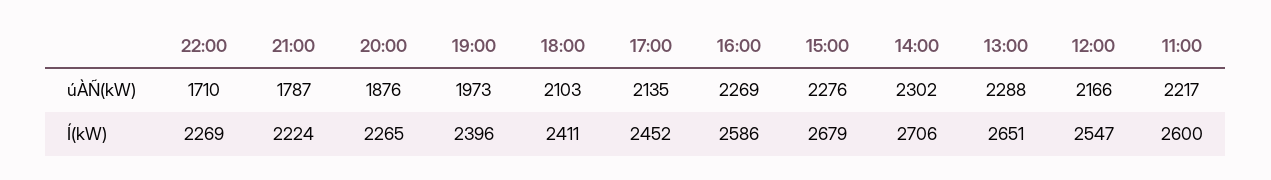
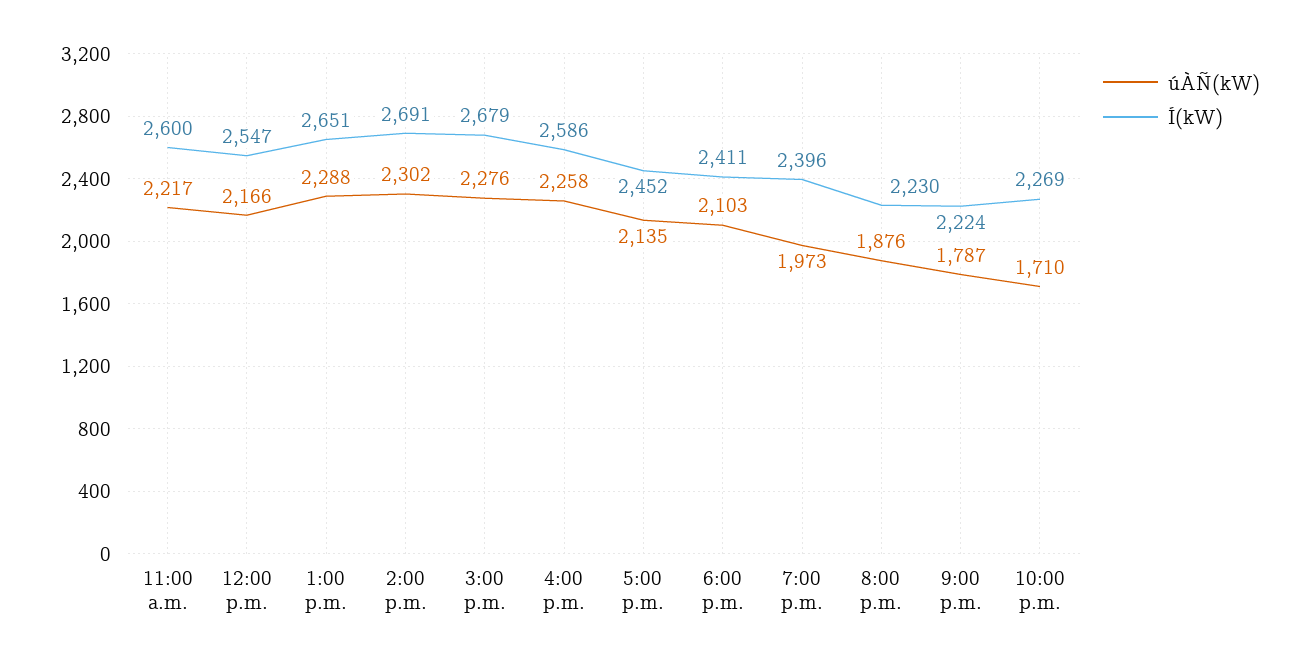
  {
    "úÀÑ(kW)": {
      "22:00": 1710,
      "21:00": 1787,
      "20:00": 1876,
      "19:00": 1973,
      "18:00": 2103,
      "17:00": 2135,
-     "16:00": 2269,
+     "16:00": 2258,
      "15:00": 2276,
      "14:00": 2302,
      "13:00": 2288,
      "12:00": 2166,
      "11:00": 2217
    },
    "Í(kW)": {
      "22:00": 2269,
      "21:00": 2224,
-     "20:00": 2265,
+     "20:00": 2230,
      "19:00": 2396,
      "18:00": 2411,
      "17:00": 2452,
      "16:00": 2586,
      "15:00": 2679,
-     "14:00": 2706,
+     "14:00": 2691,
      "13:00": 2651,
      "12:00": 2547,
      "11:00": 2600
    }
  }

